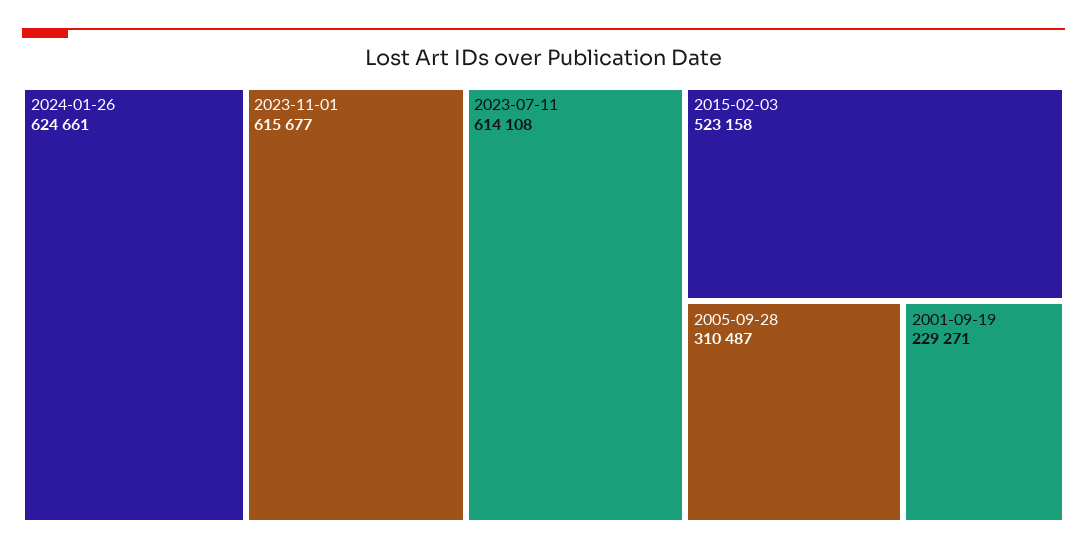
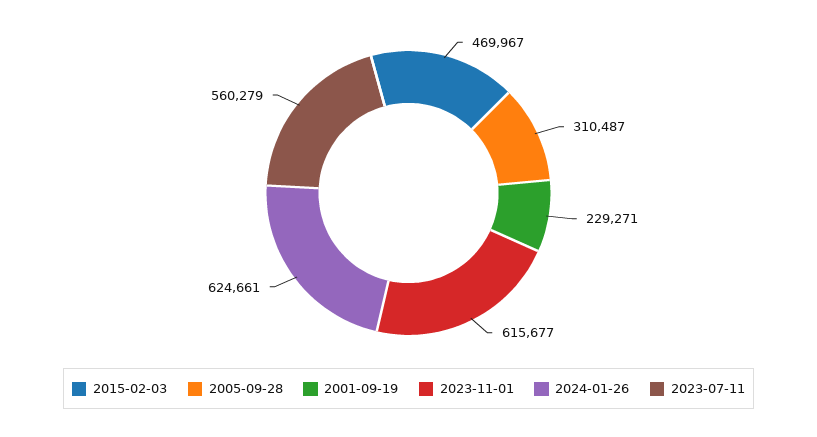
  {
    "2024-01-26": 624661,
    "2023-11-01": 615677,
-   "2023-07-11": 614108,
+   "2023-07-11": 560279,
-   "2015-02-03": 523158,
+   "2015-02-03": 469967,
    "2005-09-28": 310487,
    "2001-09-19": 229271
  }

